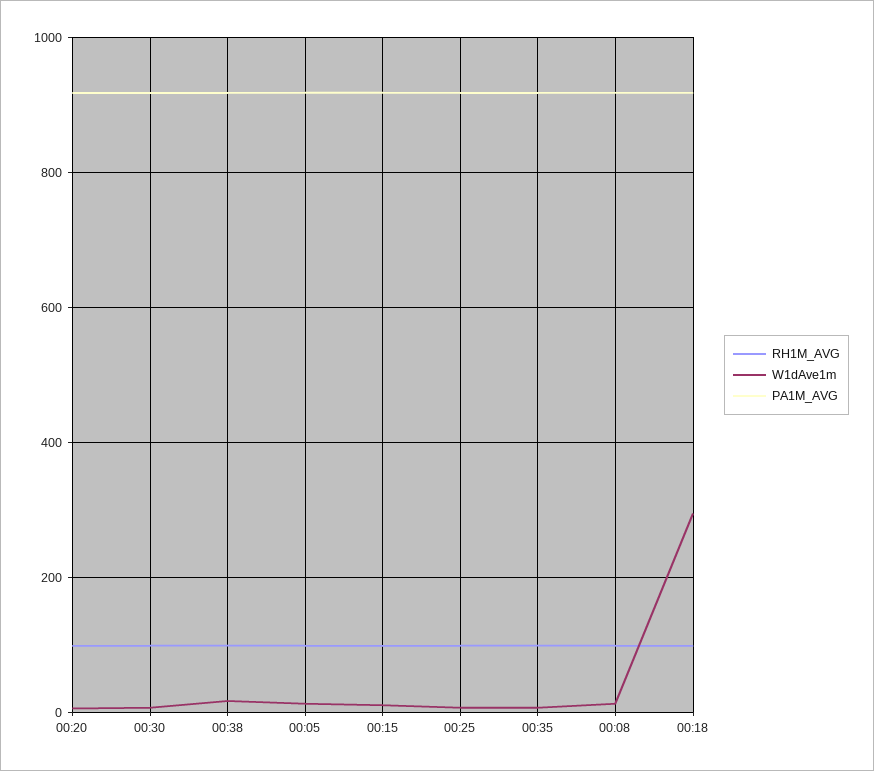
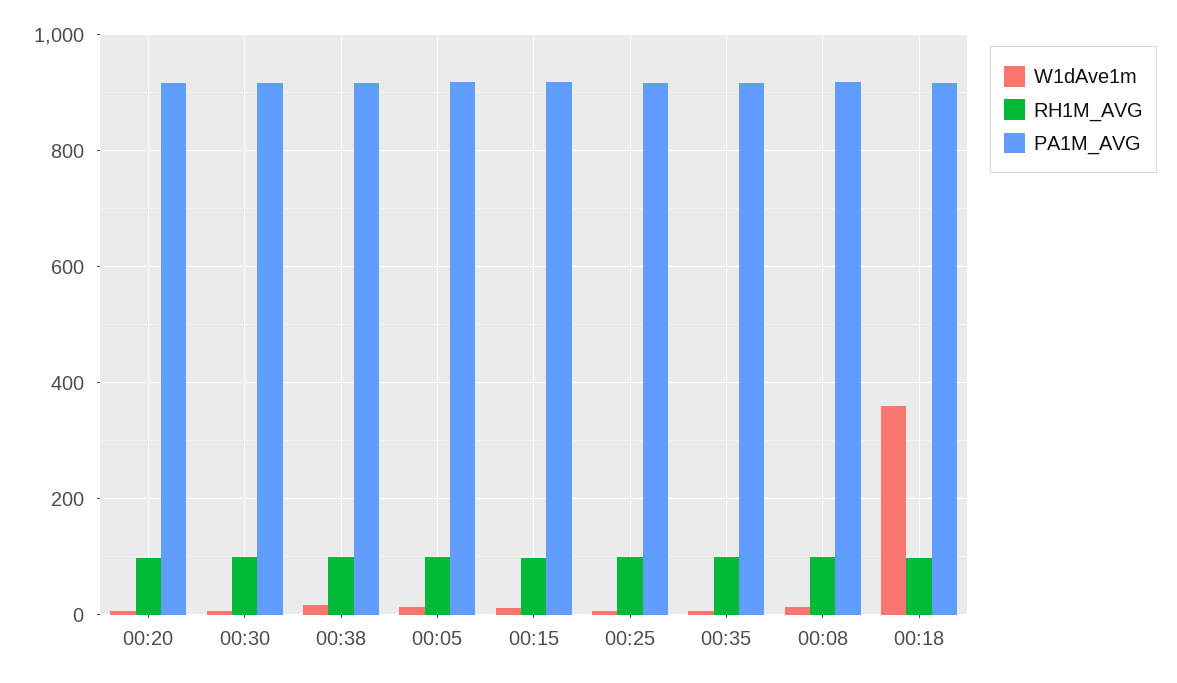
  {
    "RH1M_AVG": {
      "00:20": 100,
      "00:30": 100,
      "00:38": 100,
      "00:05": 100,
      "00:15": 100,
      "00:25": 100,
      "00:35": 100,
      "00:08": 100,
      "00:18": 100
    },
    "W1dAve1m": {
      "00:20": 0,
      "00:30": 0,
      "00:38": 20,
      "00:05": 20,
      "00:15": 20,
      "00:25": 0,
      "00:35": 0,
      "00:08": 20,
-     "00:18": 300
+     "00:18": 360
    },
    "PA1M_AVG": {
      "00:20": 920,
      "00:30": 920,
      "00:38": 920,
      "00:05": 920,
      "00:15": 920,
      "00:25": 920,
      "00:35": 920,
      "00:08": 920,
      "00:18": 920
    }
  }

